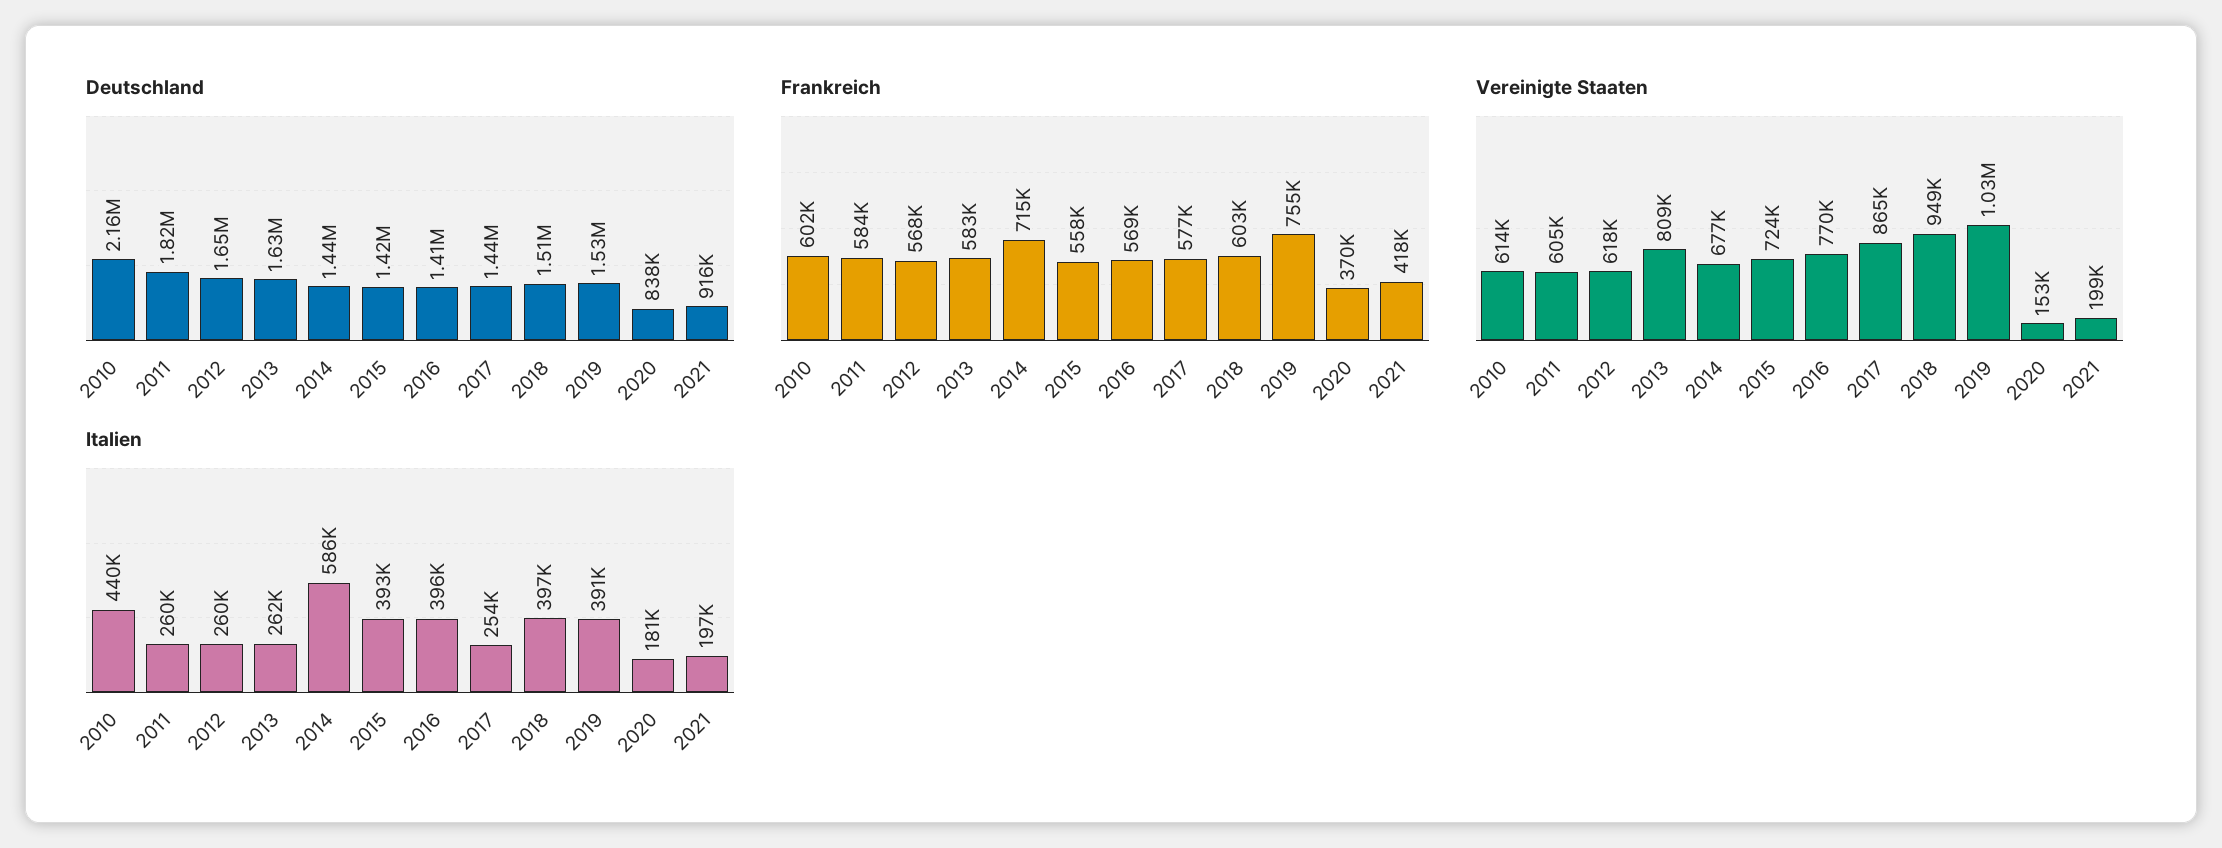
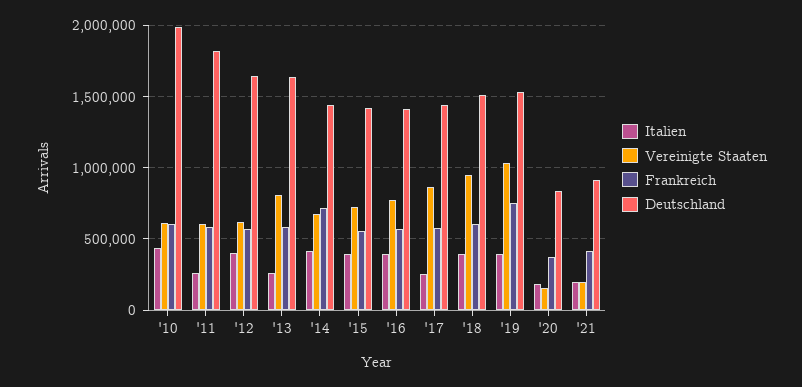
  {
    "Deutschland": {
-     "2010": 2160000,
+     "2010": 2000000,
      "2011": 1820000,
      "2012": 1650000,
      "2013": 1630000,
      "2014": 1440000,
      "2015": 1420000,
      "2016": 1410000,
      "2017": 1440000,
      "2018": 1510000,
      "2019": 1530000,
      "2020": 838000,
      "2021": 916000
    },
    "Frankreich": {
      "2010": 602000,
      "2011": 584000,
      "2012": 568000,
      "2013": 583000,
      "2014": 715000,
      "2015": 558000,
      "2016": 569000,
      "2017": 577000,
      "2018": 603000,
      "2019": 755000,
      "2020": 370000,
      "2021": 418000
    },
    "Vereinigte Staaten": {
      "2010": 614000,
      "2011": 605000,
      "2012": 618000,
      "2013": 809000,
      "2014": 677000,
      "2015": 724000,
      "2016": 770000,
      "2017": 865000,
      "2018": 949000,
      "2019": 1030000,
      "2020": 153000,
      "2021": 199000
    },
    "Italien": {
      "2010": 440000,
      "2011": 260000,
-     "2012": 260000,
+     "2012": 400000,
      "2013": 262000,
-     "2014": 586000,
+     "2014": 400000,
      "2015": 393000,
      "2016": 396000,
      "2017": 254000,
      "2018": 397000,
      "2019": 391000,
      "2020": 181000,
      "2021": 197000
    }
  }

